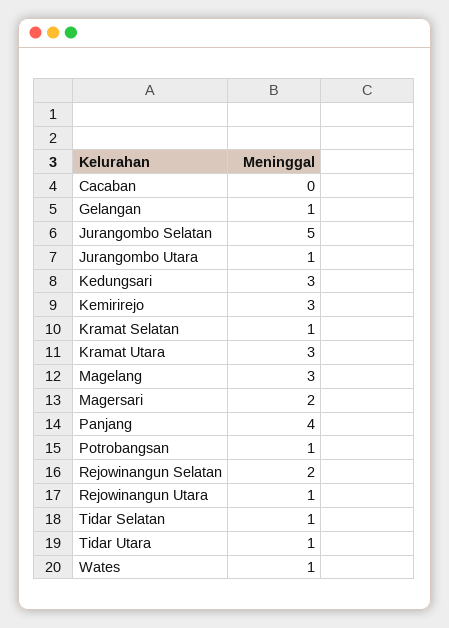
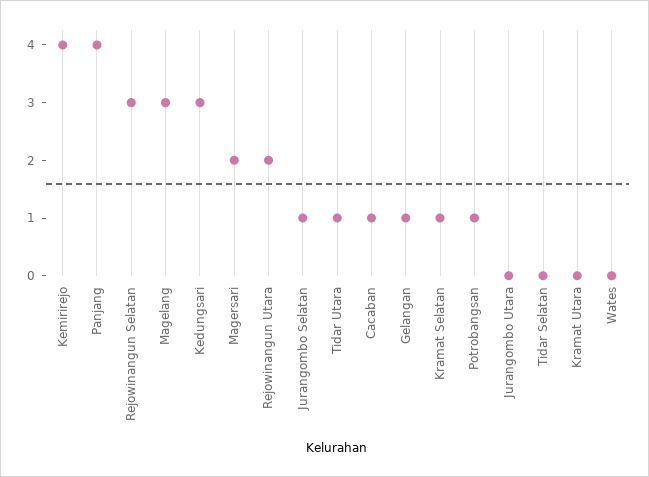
  {
-   "Cacaban": 0,
+   "Cacaban": 1,
    "Gelangan": 1,
-   "Jurangombo Selatan": 5,
+   "Jurangombo Selatan": 1,
-   "Jurangombo Utara": 1,
+   "Jurangombo Utara": 0,
    "Kedungsari": 3,
-   "Kemirirejo": 3,
+   "Kemirirejo": 4,
    "Kramat Selatan": 1,
-   "Kramat Utara": 3,
+   "Kramat Utara": 0,
    "Magelang": 3,
    "Magersari": 2,
    "Panjang": 4,
    "Potrobangsan": 1,
-   "Rejowinangun Selatan": 2,
+   "Rejowinangun Selatan": 3,
-   "Rejowinangun Utara": 1,
+   "Rejowinangun Utara": 2,
-   "Tidar Selatan": 1,
+   "Tidar Selatan": 0,
    "Tidar Utara": 1,
-   "Wates": 1
+   "Wates": 0
  }

